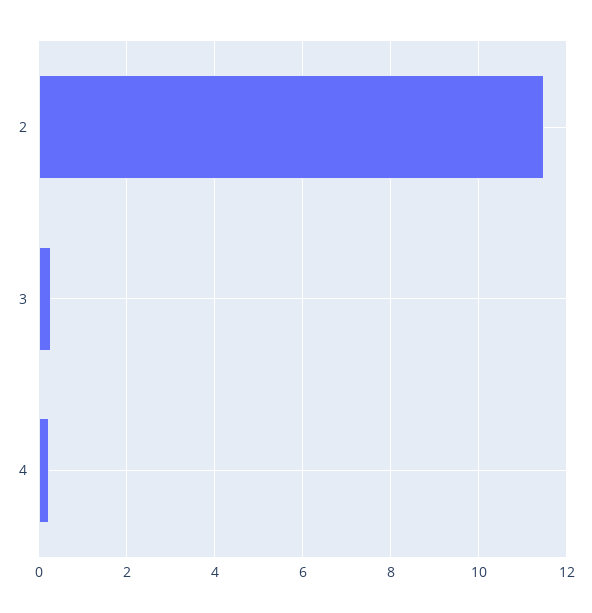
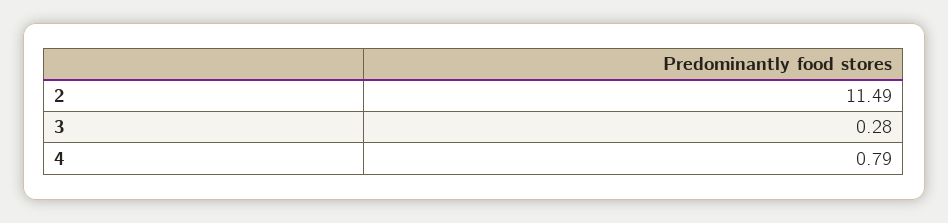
  {
    "2": 11.49,
    "3": 0.28,
-   "4": 0.2
+   "4": 0.79
  }

